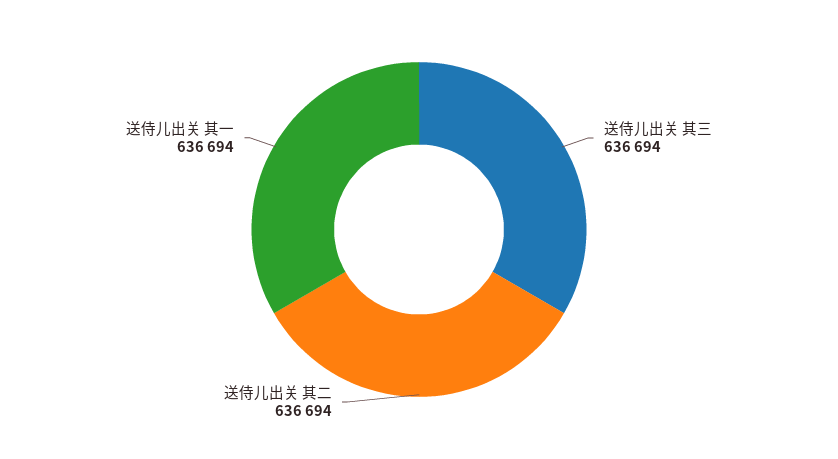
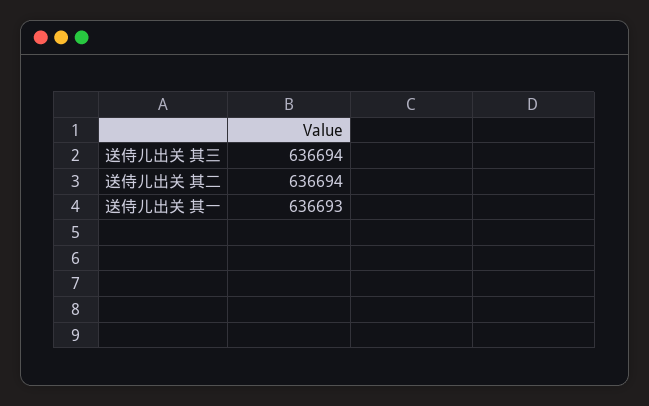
  {
    "送侍儿出关 其三": 636694,
    "送侍儿出关 其二": 636694,
-   "送侍儿出关 其一": 636694
+   "送侍儿出关 其一": 636693
  }

